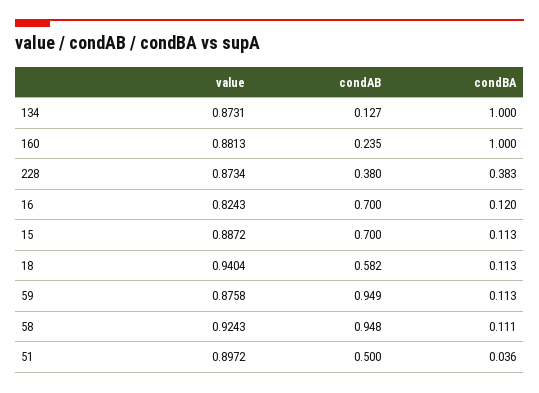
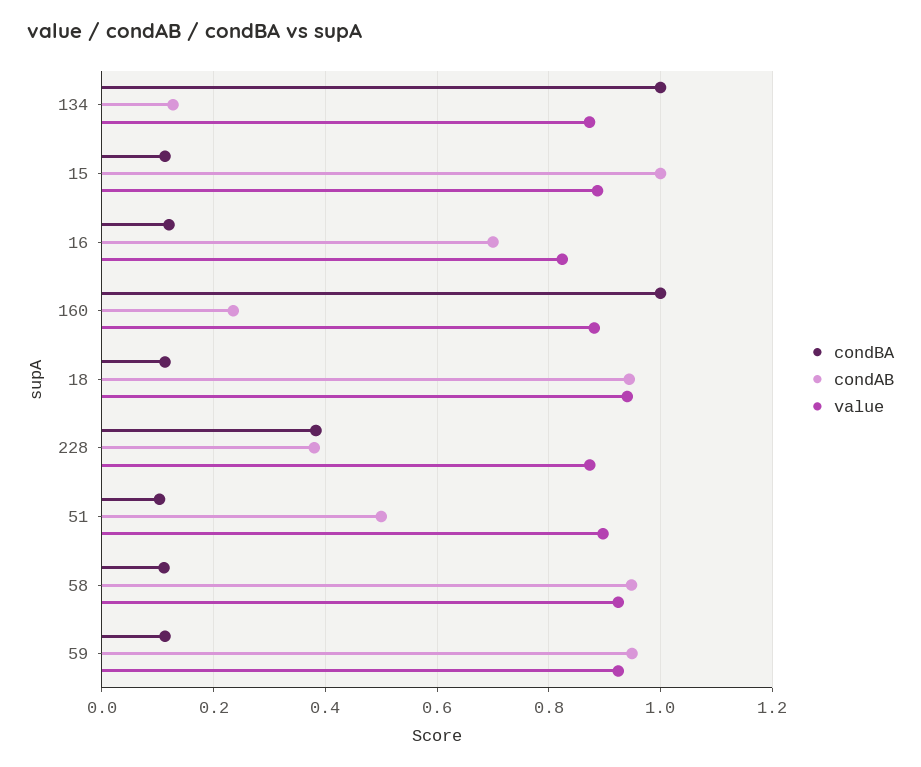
  {
    "value": {
      "134": 0.8731,
      "160": 0.8813,
      "228": 0.8734,
      "16": 0.8243,
      "15": 0.8872,
      "18": 0.9404,
-     "59": 0.8758,
+     "59": 0.92,
      "58": 0.9243,
      "51": 0.8972
    },
    "condAB": {
      "134": 0.127,
      "160": 0.235,
      "228": 0.38,
      "16": 0.7,
-     "15": 0.7,
+     "15": 1,
-     "18": 0.582,
+     "18": 0.94,
      "59": 0.949,
      "58": 0.948,
      "51": 0.5
    },
    "condBA": {
      "134": 1,
      "160": 1,
      "228": 0.383,
      "16": 0.12,
      "15": 0.113,
      "18": 0.113,
      "59": 0.113,
      "58": 0.111,
-     "51": 0.036
+     "51": 0.1
    }
  }

